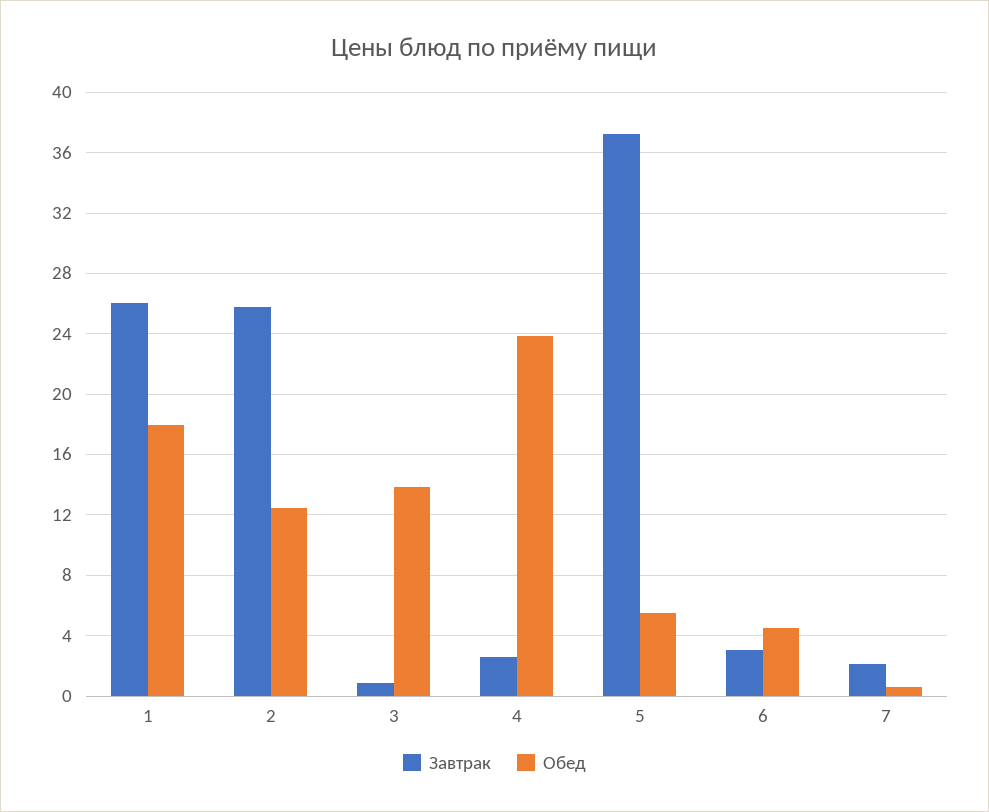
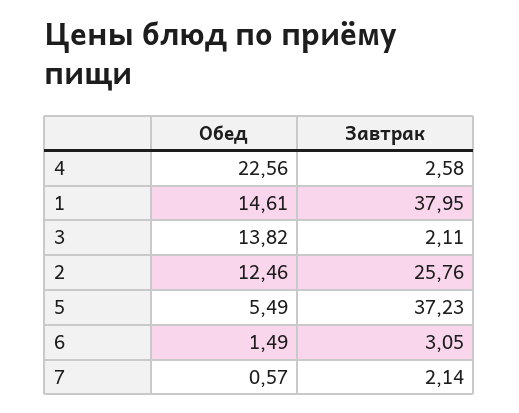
  {
    "Завтрак": {
-     "1": 26,
+     "1": 37.95,
      "2": 25.76,
-     "3": 1,
+     "3": 2.11,
      "4": 2.58,
      "5": 37.23,
      "6": 3.05,
      "7": 2.14
    },
    "Обед": {
-     "1": 18,
+     "1": 14.61,
      "2": 12.46,
      "3": 13.82,
-     "4": 24,
+     "4": 22.56,
      "5": 5.49,
-     "6": 4.5,
+     "6": 1.49,
      "7": 0.57
    }
  }

